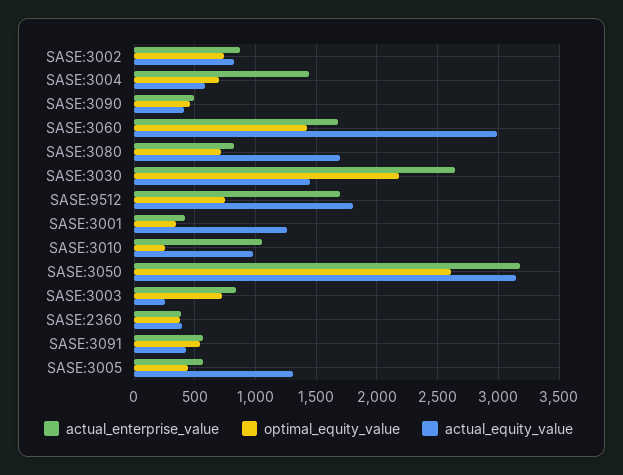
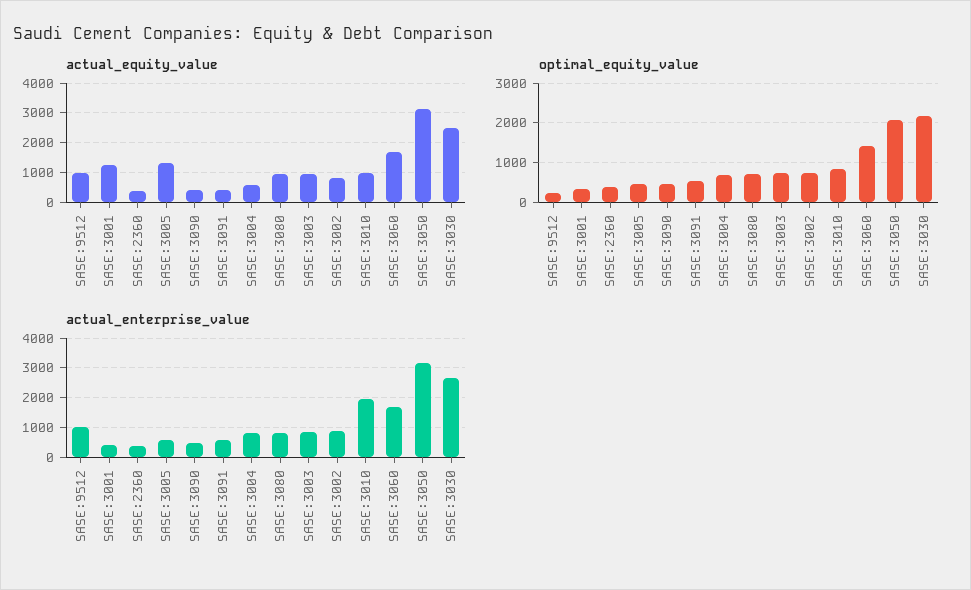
  {
    "actual_enterprise_value": {
      "SASE:3002": 850,
-     "SASE:3004": 1450,
+     "SASE:3004": 750,
      "SASE:3090": 500,
      "SASE:3060": 1700,
      "SASE:3080": 800,
      "SASE:3030": 2650,
-     "SASE:9512": 1700,
+     "SASE:9512": 1000,
      "SASE:3001": 400,
-     "SASE:3010": 1050,
+     "SASE:3010": 2000,
      "SASE:3050": 3200,
      "SASE:3003": 850,
      "SASE:2360": 400,
      "SASE:3091": 550,
      "SASE:3005": 550
    },
    "optimal_equity_value": {
      "SASE:3002": 750,
      "SASE:3004": 700,
      "SASE:3090": 450,
      "SASE:3060": 1450,
      "SASE:3080": 700,
      "SASE:3030": 2200,
-     "SASE:9512": 750,
+     "SASE:9512": 200,
      "SASE:3001": 350,
-     "SASE:3010": 250,
+     "SASE:3010": 800,
-     "SASE:3050": 2600,
+     "SASE:3050": 2000,
      "SASE:3003": 750,
      "SASE:2360": 400,
      "SASE:3091": 550,
      "SASE:3005": 450
    },
    "actual_equity_value": {
      "SASE:3002": 850,
      "SASE:3004": 600,
      "SASE:3090": 400,
-     "SASE:3060": 3000,
+     "SASE:3060": 1750,
-     "SASE:3080": 1700,
+     "SASE:3080": 1000,
-     "SASE:3030": 1450,
+     "SASE:3030": 2500,
-     "SASE:9512": 1800,
+     "SASE:9512": 1000,
      "SASE:3001": 1250,
      "SASE:3010": 1000,
      "SASE:3050": 3150,
-     "SASE:3003": 250,
+     "SASE:3003": 1000,
      "SASE:2360": 400,
      "SASE:3091": 450,
      "SASE:3005": 1300
    }
  }

